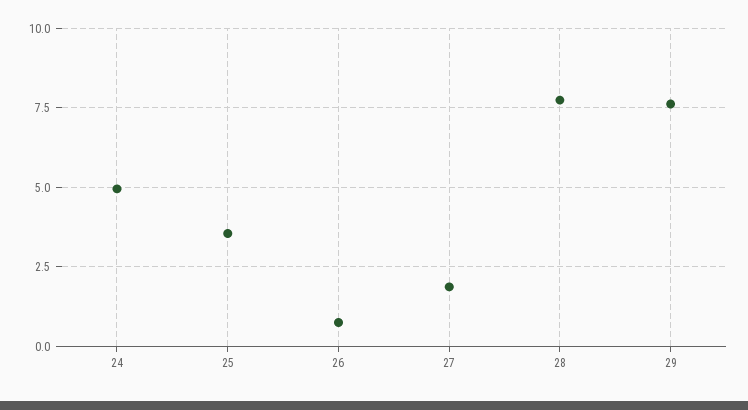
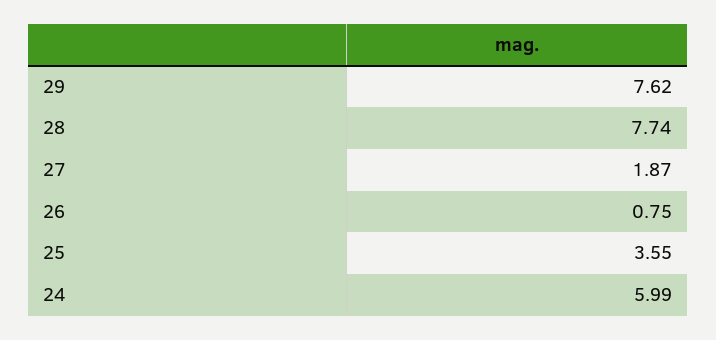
  {
-   "24": 5,
+   "24": 5.99,
    "25": 3.55,
    "26": 0.75,
    "27": 1.87,
    "28": 7.74,
    "29": 7.62
  }

